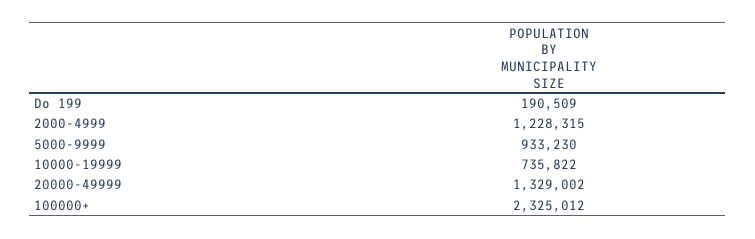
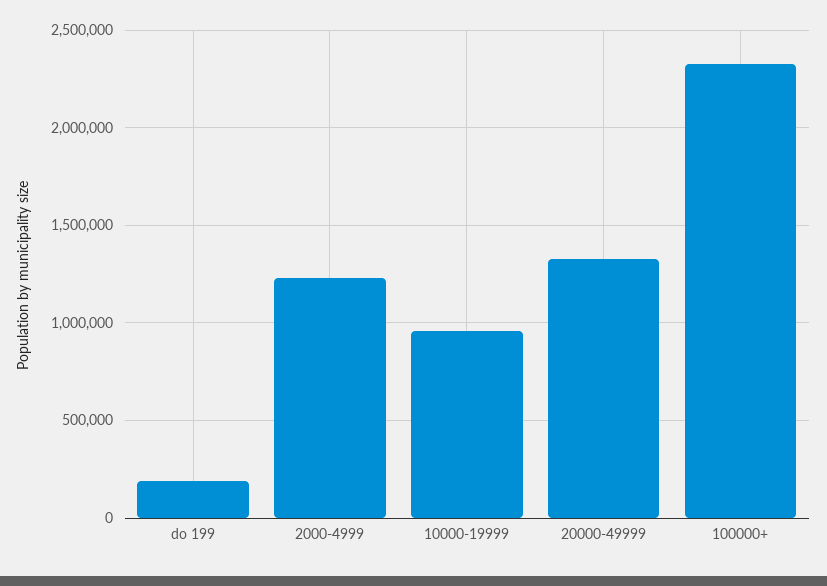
  {
    "Do 199": 190509,
    "2000-4999": 1228315,
-   "5000-9999": 933230,
-   "10000-19999": 735822,
+   "10000-19999": 950000,
    "20000-49999": 1329002,
    "100000+": 2325012
  }

